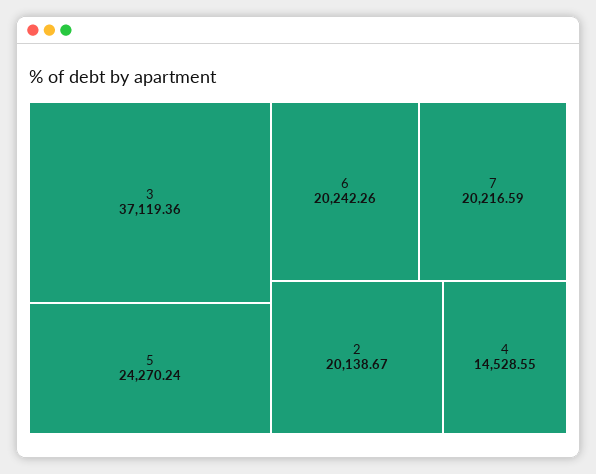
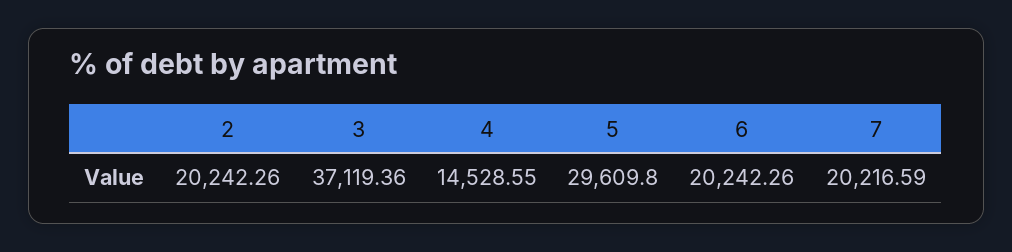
  {
    "3": 37119.36,
-   "5": 24270.24,
+   "5": 29609.8,
    "6": 20242.26,
    "7": 20216.59,
-   "2": 20138.67,
+   "2": 20242.26,
    "4": 14528.55
  }

